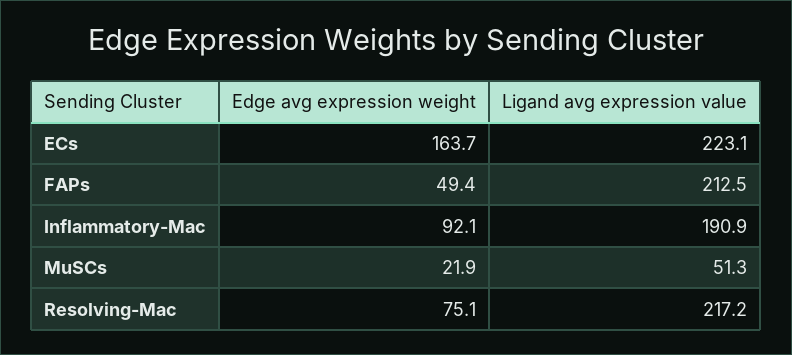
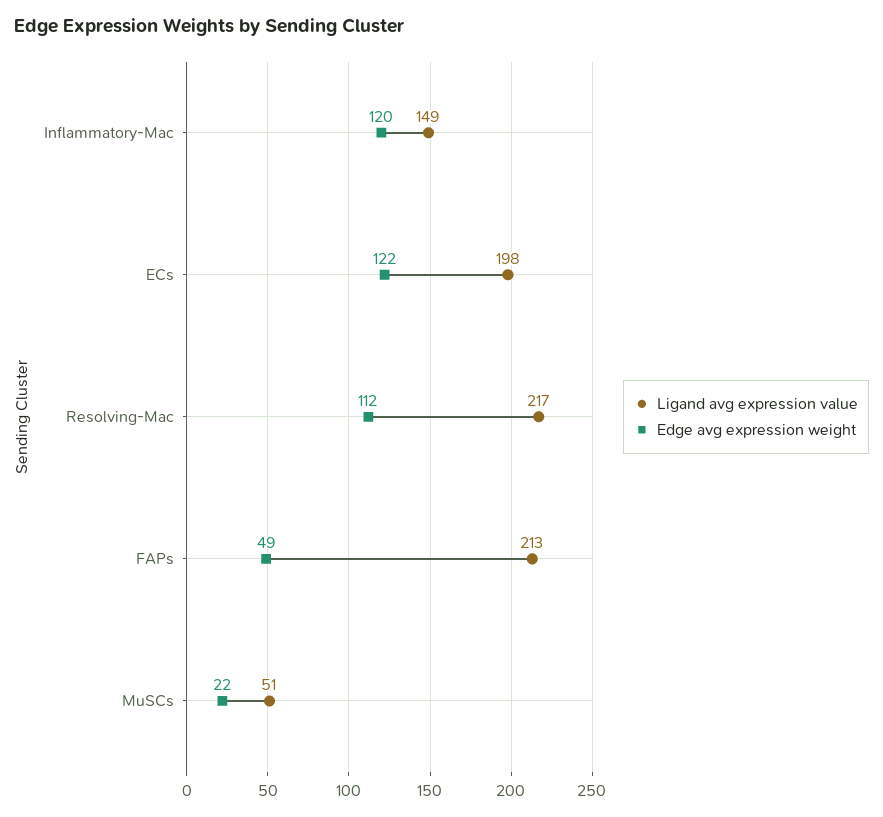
  {
    "Edge avg expression weight": {
-     "ECs": 163.7,
+     "ECs": 122,
      "FAPs": 49.4,
-     "Inflammatory-Mac": 92.1,
+     "Inflammatory-Mac": 120,
      "MuSCs": 21.9,
-     "Resolving-Mac": 75.1
+     "Resolving-Mac": 112
    },
    "Ligand avg expression value": {
-     "ECs": 223.1,
+     "ECs": 198,
      "FAPs": 212.5,
-     "Inflammatory-Mac": 190.9,
+     "Inflammatory-Mac": 149,
      "MuSCs": 51.3,
      "Resolving-Mac": 217.2
    }
  }

